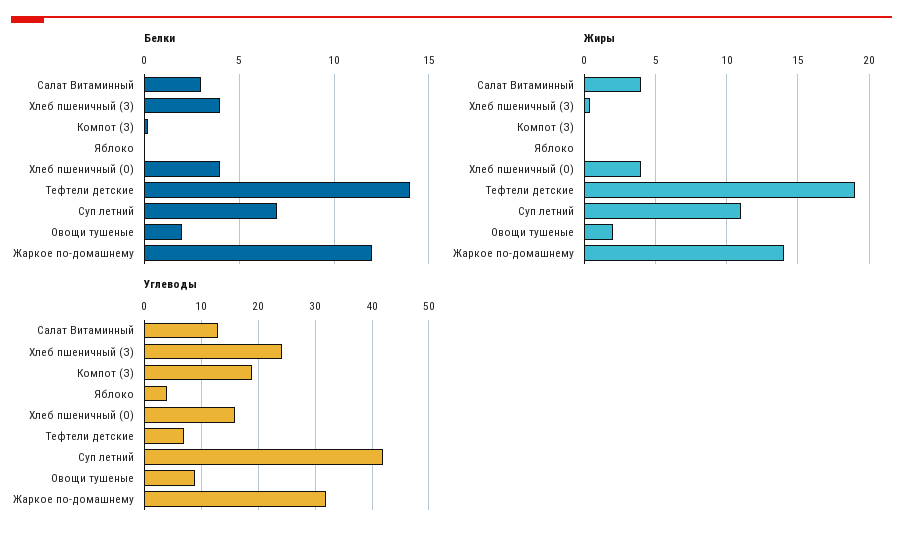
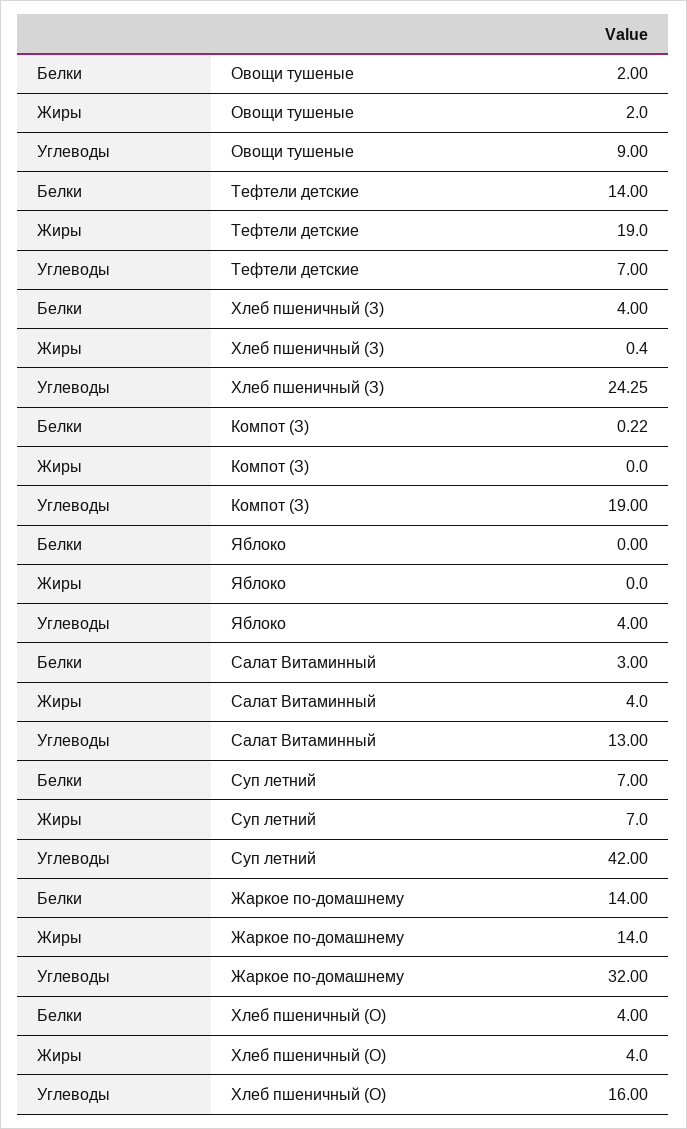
  {
    "Белки": {
      "Салат Витаминный": 3,
      "Хлеб пшеничный (З)": 4,
      "Компот (З)": 0.22,
      "Яблоко": 0,
      "Хлеб пшеничный (О)": 4,
      "Тефтели детские": 14,
      "Суп летний": 7,
      "Овощи тушеные": 2,
-     "Жаркое по-домашнему": 12
+     "Жаркое по-домашнему": 14
    },
    "Жиры": {
      "Салат Витаминный": 4,
      "Хлеб пшеничный (З)": 0.4,
      "Компот (З)": 0,
      "Яблоко": 0,
      "Хлеб пшеничный (О)": 4,
      "Тефтели детские": 19,
-     "Суп летний": 11,
+     "Суп летний": 7,
      "Овощи тушеные": 2,
      "Жаркое по-домашнему": 14
    },
    "Углеводы": {
      "Салат Витаминный": 13,
      "Хлеб пшеничный (З)": 24.25,
      "Компот (З)": 19,
      "Яблоко": 4,
      "Хлеб пшеничный (О)": 16,
      "Тефтели детские": 7,
      "Суп летний": 42,
      "Овощи тушеные": 9,
      "Жаркое по-домашнему": 32
    }
  }

